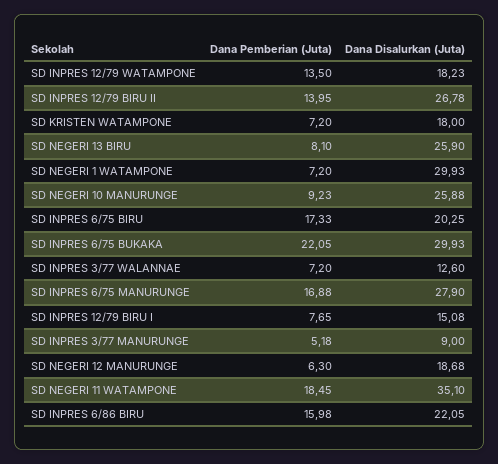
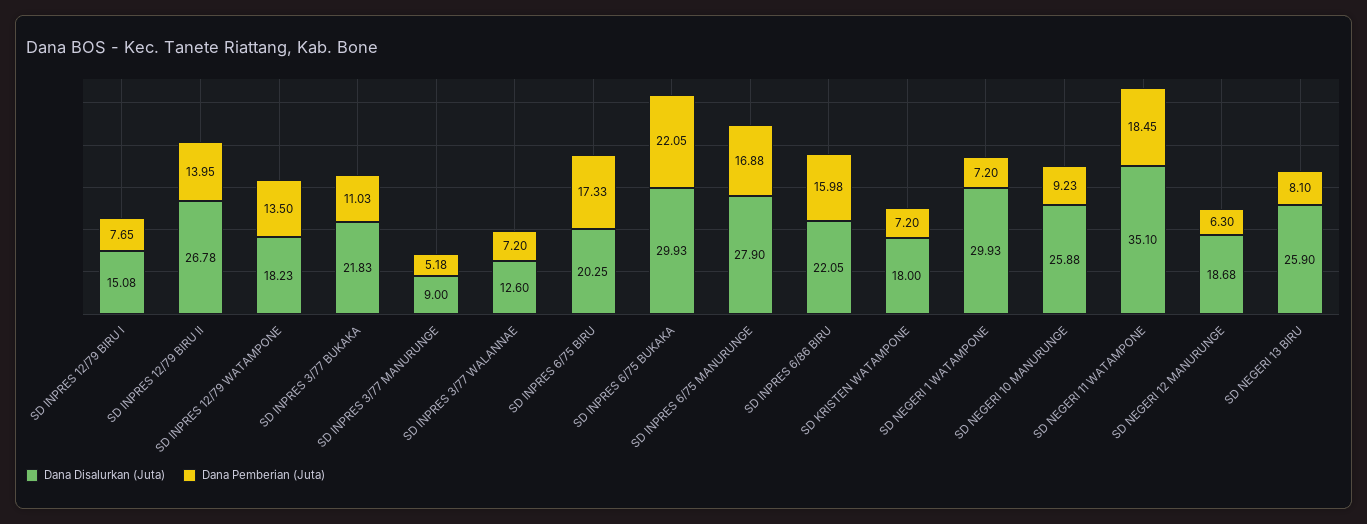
  {
    "Dana Pemberian (Juta)": {
      "SD INPRES 12/79 WATAMPONE": 13.5,
      "SD INPRES 12/79 BIRU II": 13.95,
      "SD KRISTEN WATAMPONE": 7.2,
      "SD NEGERI 13 BIRU": 8.1,
      "SD NEGERI 1 WATAMPONE": 7.2,
      "SD NEGERI 10 MANURUNGE": 9.23,
      "SD INPRES 6/75 BIRU": 17.33,
      "SD INPRES 6/75 BUKAKA": 22.05,
      "SD INPRES 3/77 WALANNAE": 7.2,
      "SD INPRES 6/75 MANURUNGE": 16.88,
      "SD INPRES 12/79 BIRU I": 7.65,
      "SD INPRES 3/77 MANURUNGE": 5.18,
      "SD NEGERI 12 MANURUNGE": 6.3,
      "SD NEGERI 11 WATAMPONE": 18.45,
-     "SD INPRES 6/86 BIRU": 15.98
+     "SD INPRES 6/86 BIRU": 15.98,
+     "SD INPRES 3/77 BUKAKA": 11.03
    },
    "Dana Disalurkan (Juta)": {
      "SD INPRES 12/79 WATAMPONE": 18.23,
      "SD INPRES 12/79 BIRU II": 26.78,
      "SD KRISTEN WATAMPONE": 18,
      "SD NEGERI 13 BIRU": 25.9,
      "SD NEGERI 1 WATAMPONE": 29.93,
      "SD NEGERI 10 MANURUNGE": 25.88,
      "SD INPRES 6/75 BIRU": 20.25,
      "SD INPRES 6/75 BUKAKA": 29.93,
      "SD INPRES 3/77 WALANNAE": 12.6,
      "SD INPRES 6/75 MANURUNGE": 27.9,
      "SD INPRES 12/79 BIRU I": 15.08,
      "SD INPRES 3/77 MANURUNGE": 9,
      "SD NEGERI 12 MANURUNGE": 18.68,
      "SD NEGERI 11 WATAMPONE": 35.1,
-     "SD INPRES 6/86 BIRU": 22.05
+     "SD INPRES 6/86 BIRU": 22.05,
+     "SD INPRES 3/77 BUKAKA": 21.83
    }
  }

